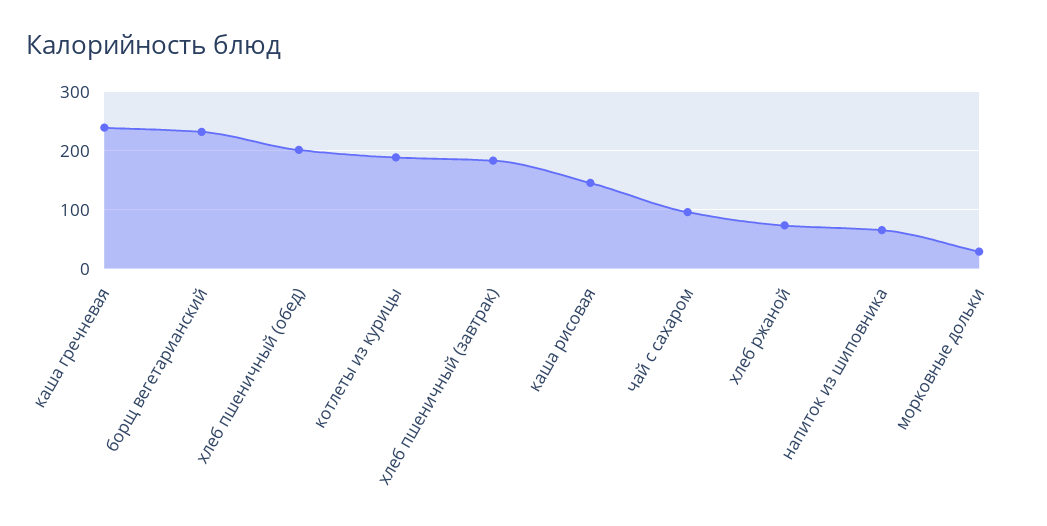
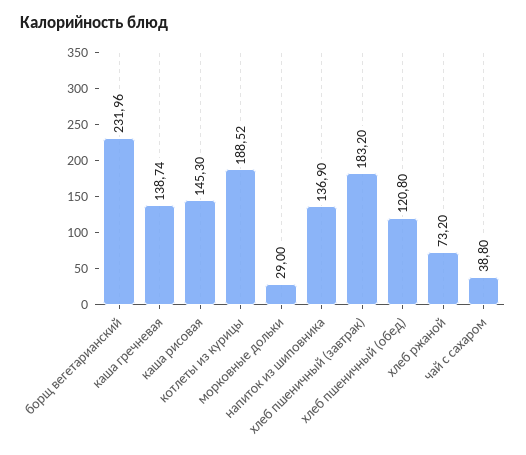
  {
-   "каша гречневая": 240,
+   "каша гречневая": 138.74,
    "борщ вегетарианский": 231.96,
-   "хлеб пшеничный (обед)": 200,
+   "хлеб пшеничный (обед)": 120.8,
    "котлеты из курицы": 188.52,
    "хлеб пшеничный (завтрак)": 183.2,
    "каша рисовая": 145.3,
-   "чай с сахаром": 100,
+   "чай с сахаром": 38.8,
    "хлеб ржаной": 73.2,
-   "напиток из шиповника": 60,
+   "напиток из шиповника": 136.9,
    "морковные дольки": 29
  }

